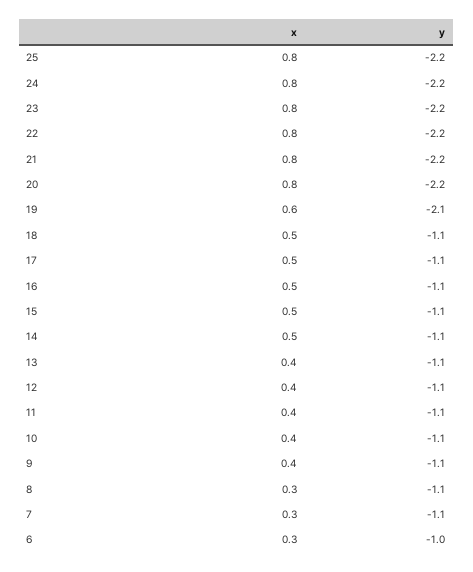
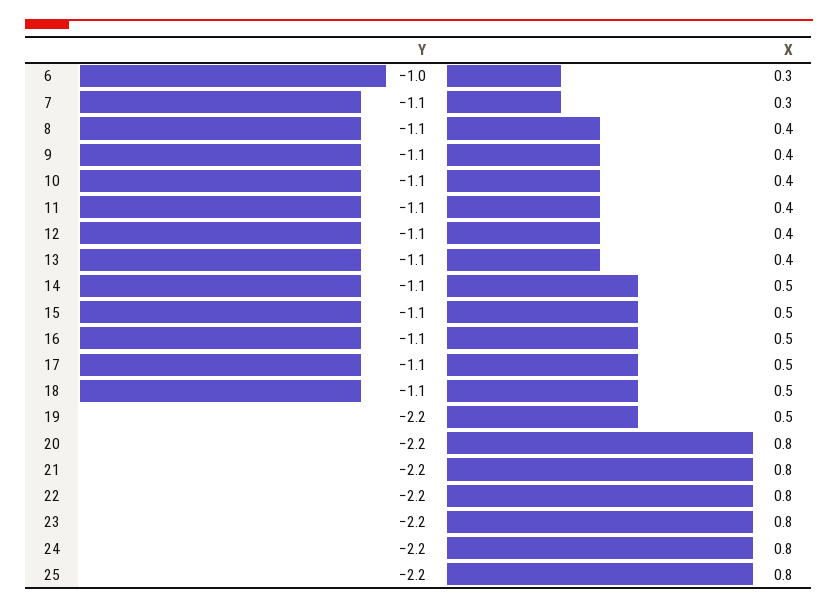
  {
    "x": {
      "25": 0.8,
      "24": 0.8,
      "23": 0.8,
      "22": 0.8,
      "21": 0.8,
      "20": 0.8,
-     "19": 0.6,
+     "19": 0.5,
      "18": 0.5,
      "17": 0.5,
      "16": 0.5,
      "15": 0.5,
      "14": 0.5,
      "13": 0.4,
      "12": 0.4,
      "11": 0.4,
      "10": 0.4,
      "9": 0.4,
-     "8": 0.3,
+     "8": 0.4,
      "7": 0.3,
      "6": 0.3
    },
    "y": {
      "25": -2.2,
      "24": -2.2,
      "23": -2.2,
      "22": -2.2,
      "21": -2.2,
      "20": -2.2,
-     "19": -2.1,
+     "19": -2.2,
      "18": -1.1,
      "17": -1.1,
      "16": -1.1,
      "15": -1.1,
      "14": -1.1,
      "13": -1.1,
      "12": -1.1,
      "11": -1.1,
      "10": -1.1,
      "9": -1.1,
      "8": -1.1,
      "7": -1.1,
      "6": -1
    }
  }

